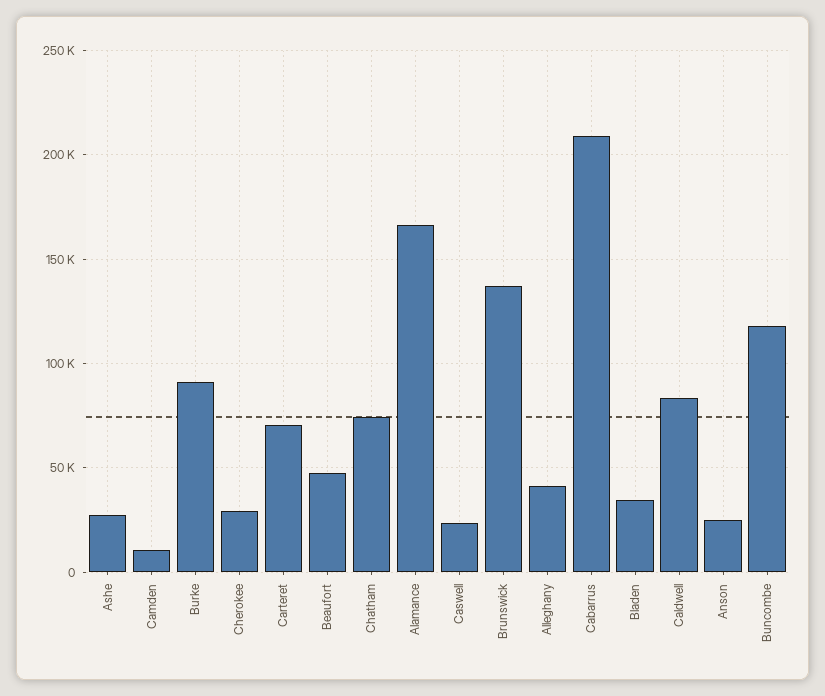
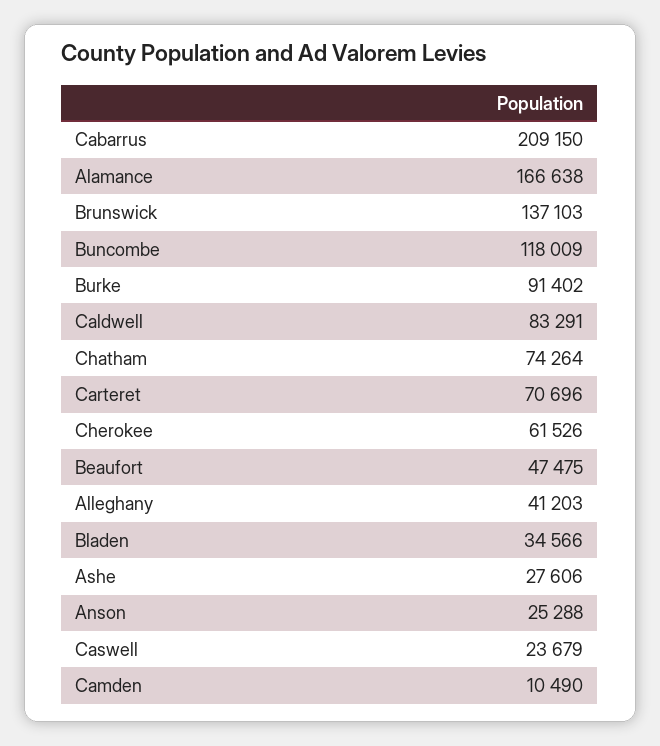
  {
    "Ashe": 27606,
    "Camden": 10490,
    "Burke": 91402,
-   "Cherokee": 30000,
+   "Cherokee": 61526,
    "Carteret": 70696,
    "Beaufort": 47475,
    "Chatham": 74264,
    "Alamance": 166638,
    "Caswell": 23679,
    "Brunswick": 137103,
    "Alleghany": 41203,
    "Cabarrus": 209150,
    "Bladen": 34566,
    "Caldwell": 83291,
    "Anson": 25288,
    "Buncombe": 118009
  }

